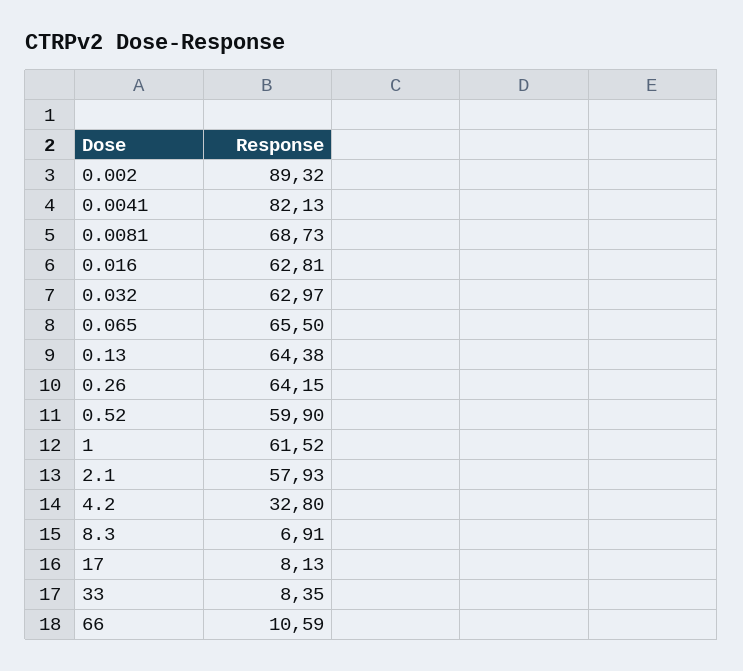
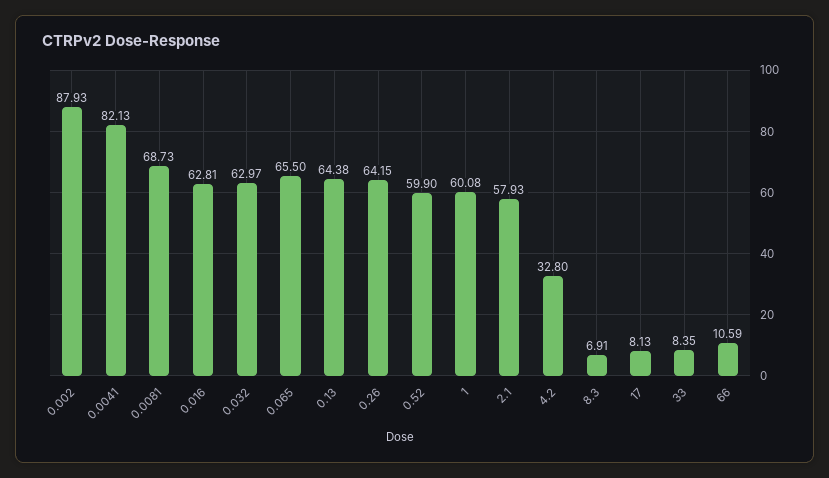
  {
-   "0.002": 89.32,
+   "0.002": 87.93,
    "0.0041": 82.13,
    "0.0081": 68.73,
    "0.016": 62.81,
    "0.032": 62.97,
    "0.065": 65.5,
    "0.13": 64.38,
    "0.26": 64.15,
    "0.52": 59.9,
-   "1": 61.52,
+   "1": 60.08,
    "2.1": 57.93,
    "4.2": 32.8,
    "8.3": 6.91,
    "17": 8.13,
    "33": 8.35,
    "66": 10.59
  }

